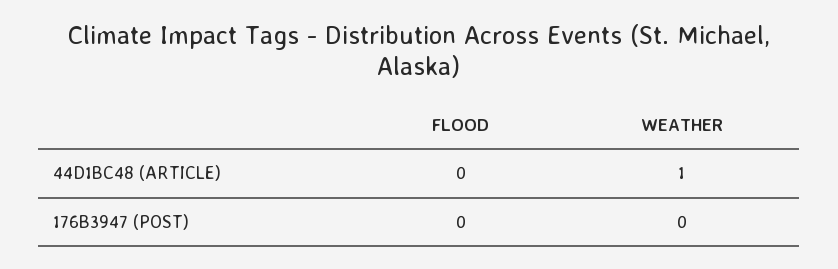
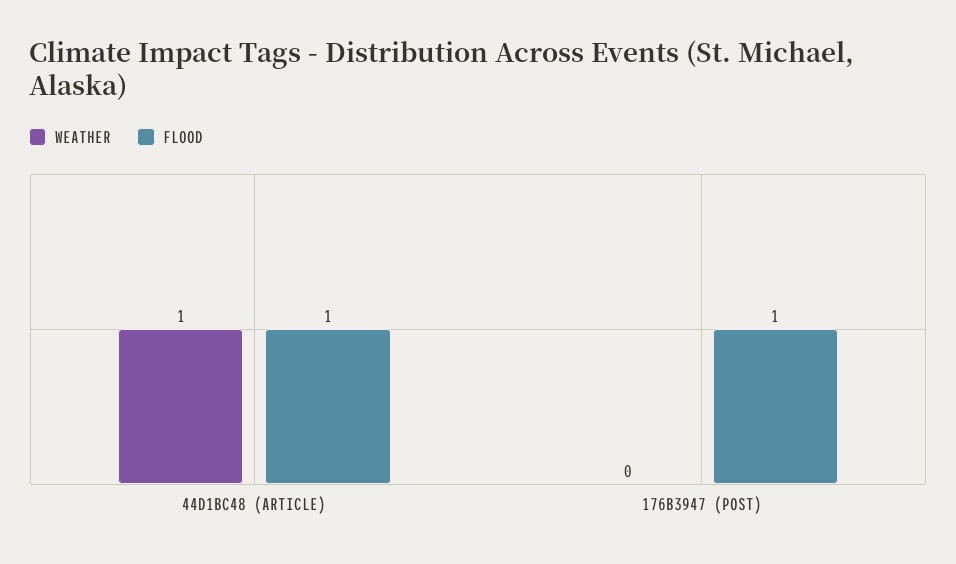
  {
    "FLOOD": {
-     "44D1BC48 (ARTICLE)": 0,
+     "44D1BC48 (ARTICLE)": 1,
-     "176B3947 (POST)": 0
+     "176B3947 (POST)": 1
    },
    "WEATHER": {
      "44D1BC48 (ARTICLE)": 1,
      "176B3947 (POST)": 0
    }
  }

